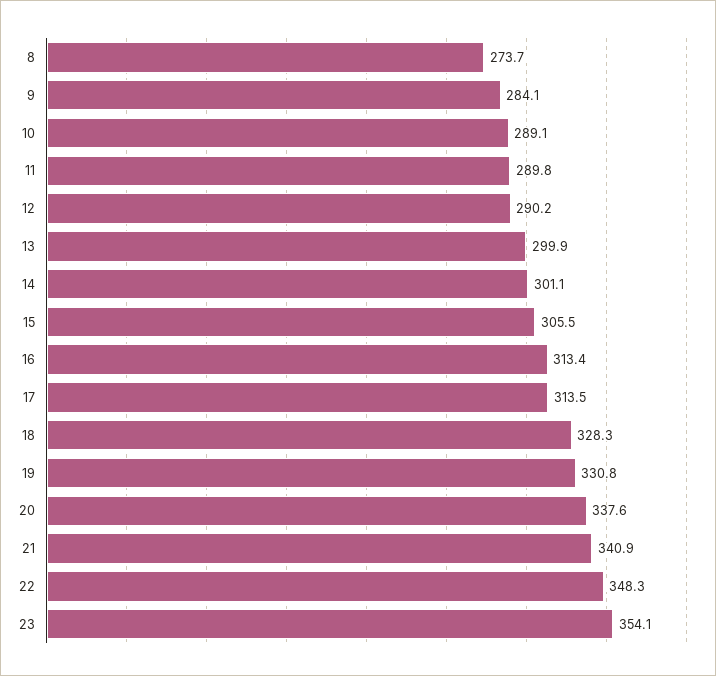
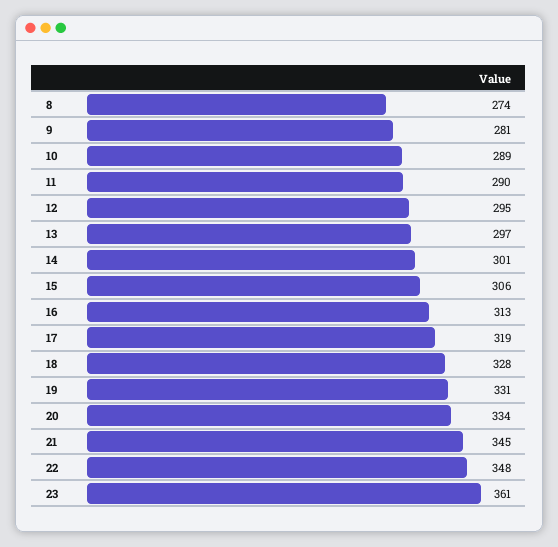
  {
    "8": 273.7,
-   "9": 284.1,
+   "9": 281,
    "10": 289.1,
    "11": 289.8,
-   "12": 290.2,
+   "12": 295,
-   "13": 299.9,
+   "13": 297,
    "14": 301.1,
    "15": 305.5,
    "16": 313.4,
-   "17": 313.5,
+   "17": 319,
    "18": 328.3,
    "19": 330.8,
-   "20": 337.6,
+   "20": 334,
-   "21": 340.9,
+   "21": 345,
    "22": 348.3,
-   "23": 354.1
+   "23": 361
  }

